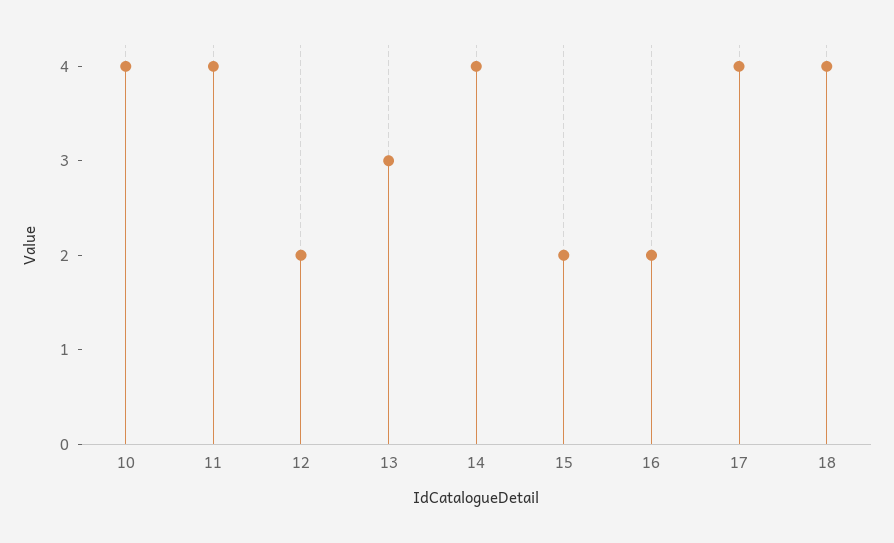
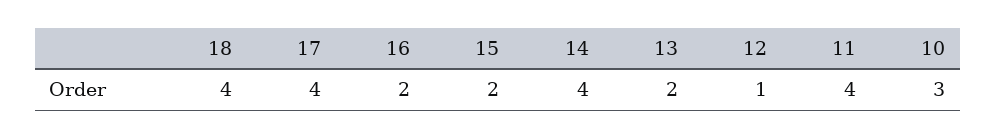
  {
-   "10": 4,
+   "10": 3,
    "11": 4,
-   "12": 2,
+   "12": 1,
-   "13": 3,
+   "13": 2,
    "14": 4,
    "15": 2,
    "16": 2,
    "17": 4,
    "18": 4
  }

